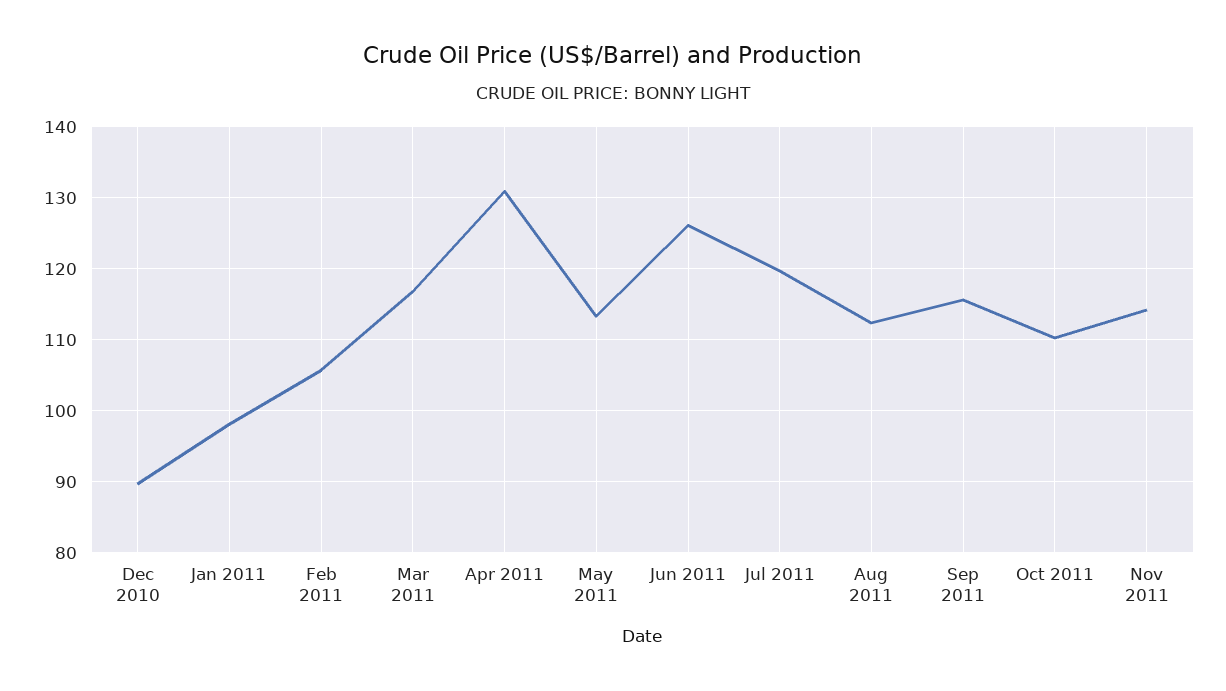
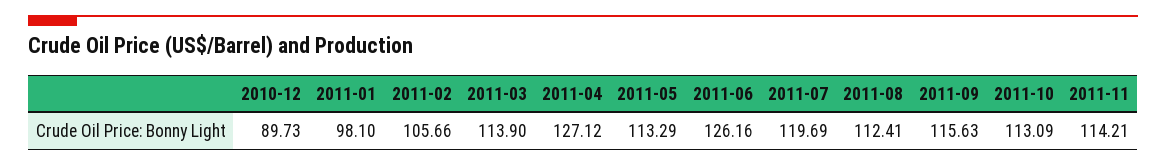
  {
    "Dec 2010": 89.73,
    "Jan 2011": 98.1,
    "Feb 2011": 105.66,
-   "Mar 2011": 117,
+   "Mar 2011": 113.9,
-   "Apr 2011": 131,
+   "Apr 2011": 127.12,
    "May 2011": 113.29,
    "Jun 2011": 126.16,
    "Jul 2011": 119.69,
    "Aug 2011": 112.41,
    "Sep 2011": 115.63,
-   "Oct 2011": 110,
+   "Oct 2011": 113.09,
    "Nov 2011": 114.21
  }

